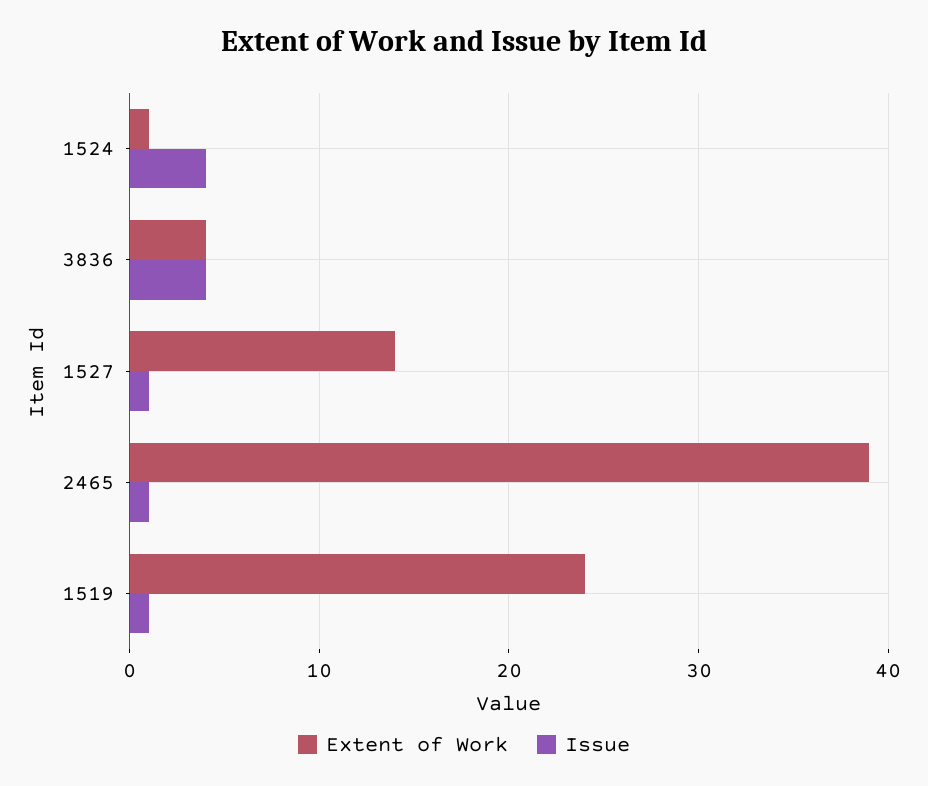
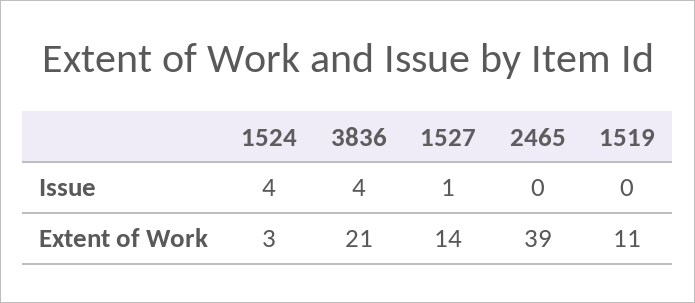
  {
    "Extent of Work": {
-     "1524": 1,
+     "1524": 3,
-     "3836": 4,
+     "3836": 21,
      "1527": 14,
      "2465": 39,
-     "1519": 24
+     "1519": 11
    },
    "Issue": {
      "1524": 4,
      "3836": 4,
      "1527": 1,
-     "2465": 1,
+     "2465": 0,
-     "1519": 1
+     "1519": 0
    }
  }

